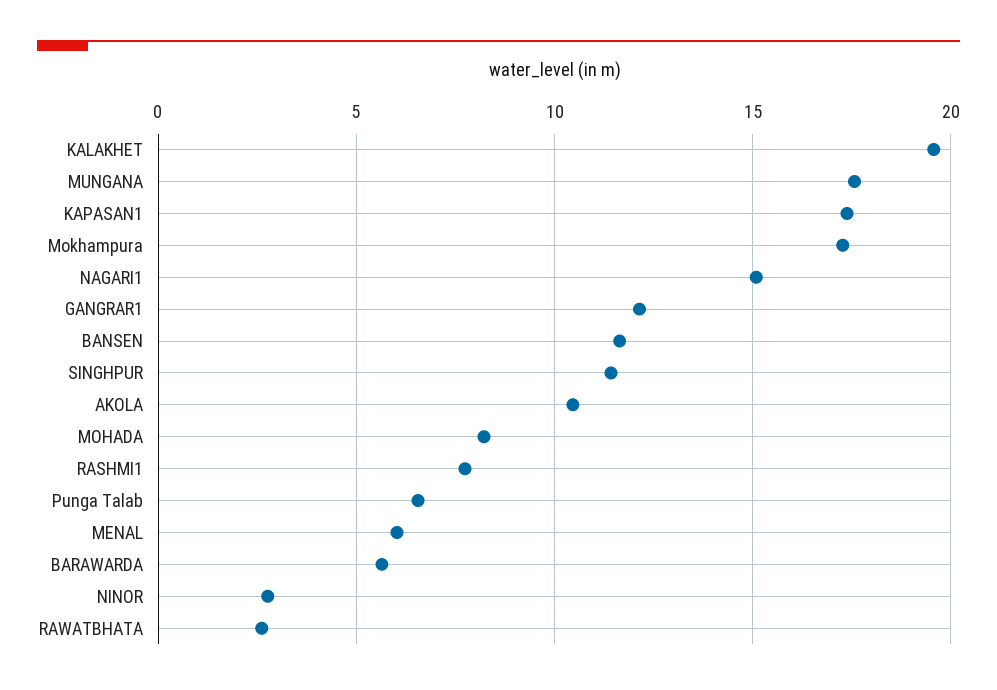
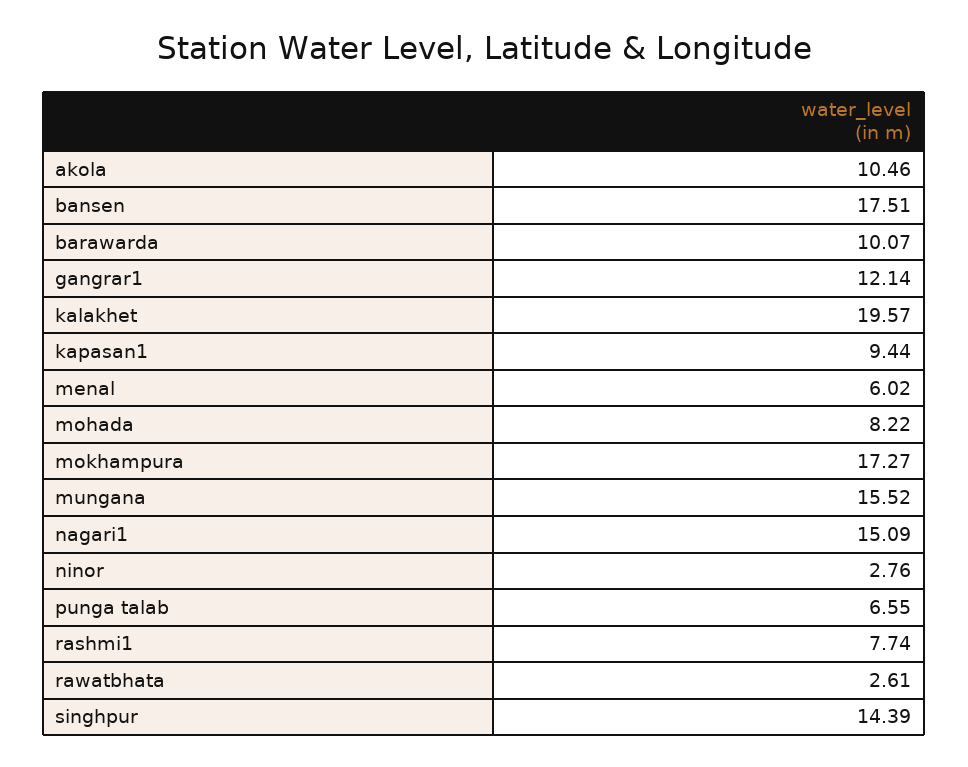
  {
    "KALAKHET": 19.57,
-   "MUNGANA": 17.5,
+   "MUNGANA": 15.52,
-   "KAPASAN1": 17.5,
+   "KAPASAN1": 9.44,
    "Mokhampura": 17.27,
    "NAGARI1": 15.09,
    "GANGRAR1": 12.14,
-   "BANSEN": 11.5,
+   "BANSEN": 17.51,
-   "SINGHPUR": 11.5,
+   "SINGHPUR": 14.39,
    "AKOLA": 10.46,
    "MOHADA": 8.22,
    "RASHMI1": 7.74,
    "Punga Talab": 6.55,
    "MENAL": 6.02,
-   "BARAWARDA": 5.5,
+   "BARAWARDA": 10.07,
    "NINOR": 2.76,
    "RAWATBHATA": 2.61
  }

